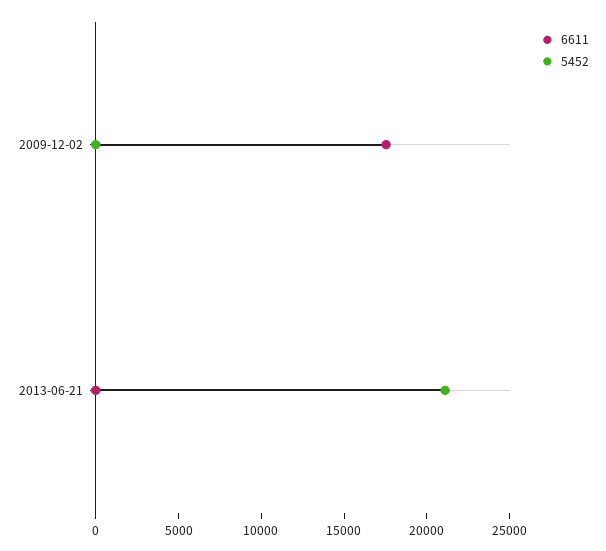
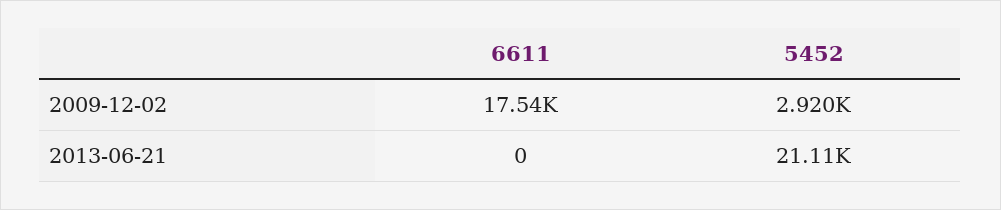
  {
    "6611": {
      "2009-12-02": 17540,
      "2013-06-21": 0
    },
    "5452": {
-     "2009-12-02": 0,
+     "2009-12-02": 2920,
      "2013-06-21": 21110
    }
  }

